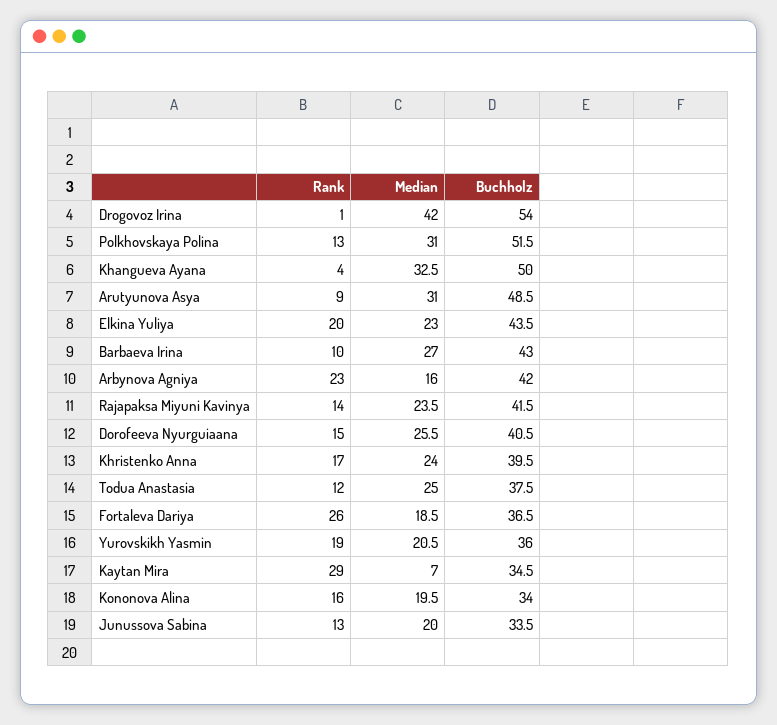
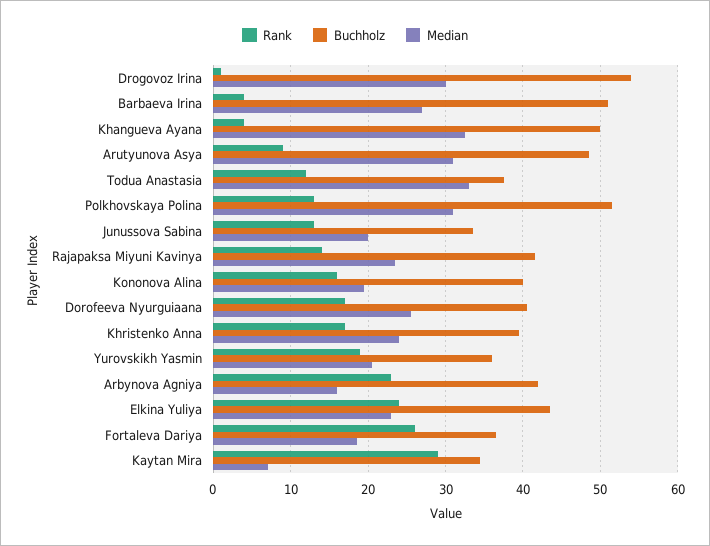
  {
    "Rank": {
      "Drogovoz Irina": 1,
      "Polkhovskaya Polina": 13,
      "Khangueva Ayana": 4,
      "Arutyunova Asya": 9,
-     "Elkina Yuliya": 20,
+     "Elkina Yuliya": 24,
-     "Barbaeva Irina": 10,
+     "Barbaeva Irina": 4,
      "Arbynova Agniya": 23,
      "Rajapaksa Miyuni Kavinya": 14,
-     "Dorofeeva Nyurguiaana": 15,
+     "Dorofeeva Nyurguiaana": 17,
      "Khristenko Anna": 17,
      "Todua Anastasia": 12,
      "Fortaleva Dariya": 26,
      "Yurovskikh Yasmin": 19,
      "Kaytan Mira": 29,
      "Kononova Alina": 16,
      "Junussova Sabina": 13
    },
    "Median": {
-     "Drogovoz Irina": 42,
+     "Drogovoz Irina": 30,
      "Polkhovskaya Polina": 31,
      "Khangueva Ayana": 32.5,
      "Arutyunova Asya": 31,
      "Elkina Yuliya": 23,
      "Barbaeva Irina": 27,
      "Arbynova Agniya": 16,
      "Rajapaksa Miyuni Kavinya": 23.5,
      "Dorofeeva Nyurguiaana": 25.5,
      "Khristenko Anna": 24,
-     "Todua Anastasia": 25,
+     "Todua Anastasia": 33,
      "Fortaleva Dariya": 18.5,
      "Yurovskikh Yasmin": 20.5,
      "Kaytan Mira": 7,
      "Kononova Alina": 19.5,
      "Junussova Sabina": 20
    },
    "Buchholz": {
      "Drogovoz Irina": 54,
      "Polkhovskaya Polina": 51.5,
      "Khangueva Ayana": 50,
      "Arutyunova Asya": 48.5,
      "Elkina Yuliya": 43.5,
-     "Barbaeva Irina": 43,
+     "Barbaeva Irina": 51,
      "Arbynova Agniya": 42,
      "Rajapaksa Miyuni Kavinya": 41.5,
      "Dorofeeva Nyurguiaana": 40.5,
      "Khristenko Anna": 39.5,
      "Todua Anastasia": 37.5,
      "Fortaleva Dariya": 36.5,
      "Yurovskikh Yasmin": 36,
      "Kaytan Mira": 34.5,
-     "Kononova Alina": 34,
+     "Kononova Alina": 40,
      "Junussova Sabina": 33.5
    }
  }

